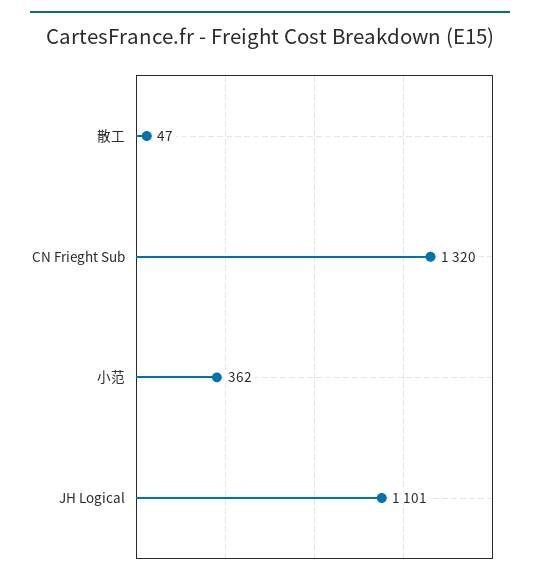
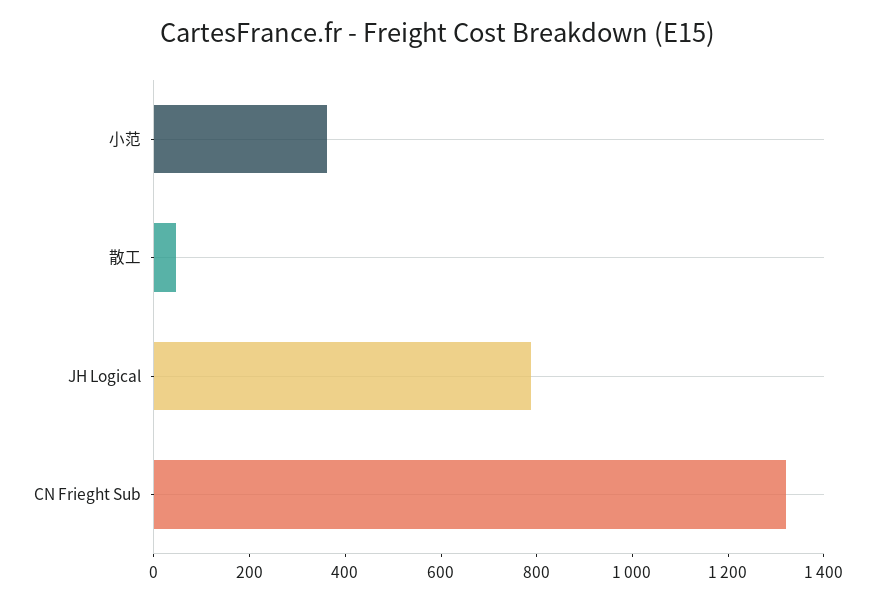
  {
    "散工": 47,
    "CN Frieght Sub": 1320,
    "小范": 362,
-   "JH Logical": 1101
+   "JH Logical": 800
  }

